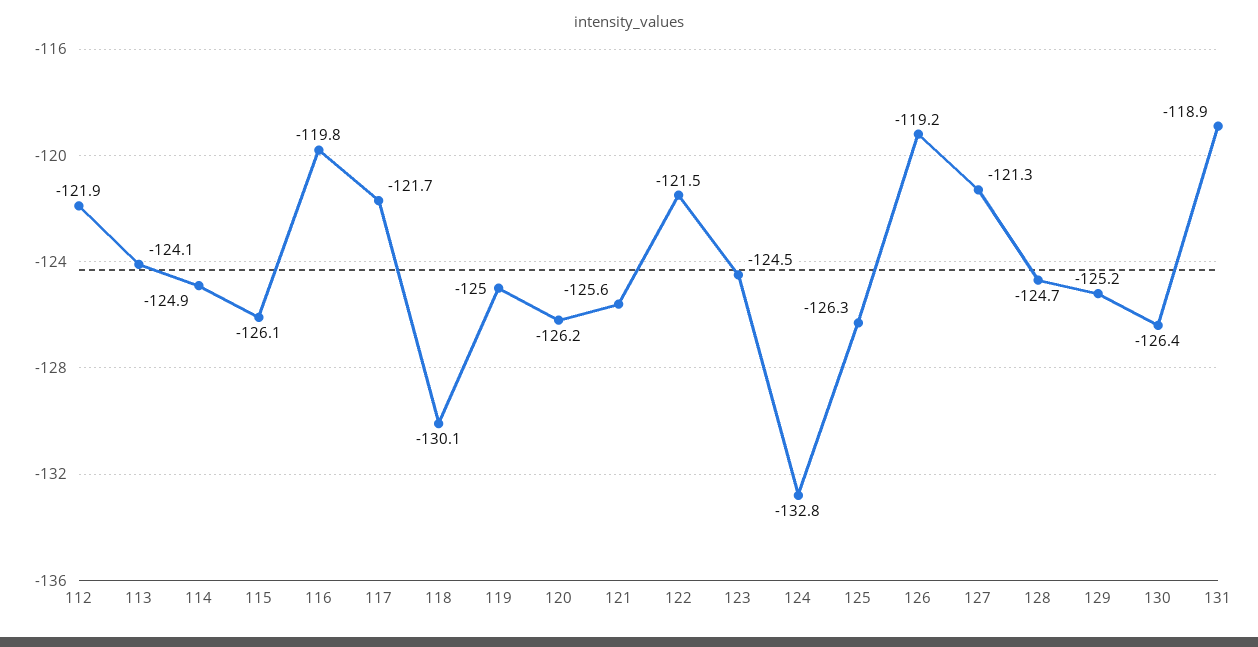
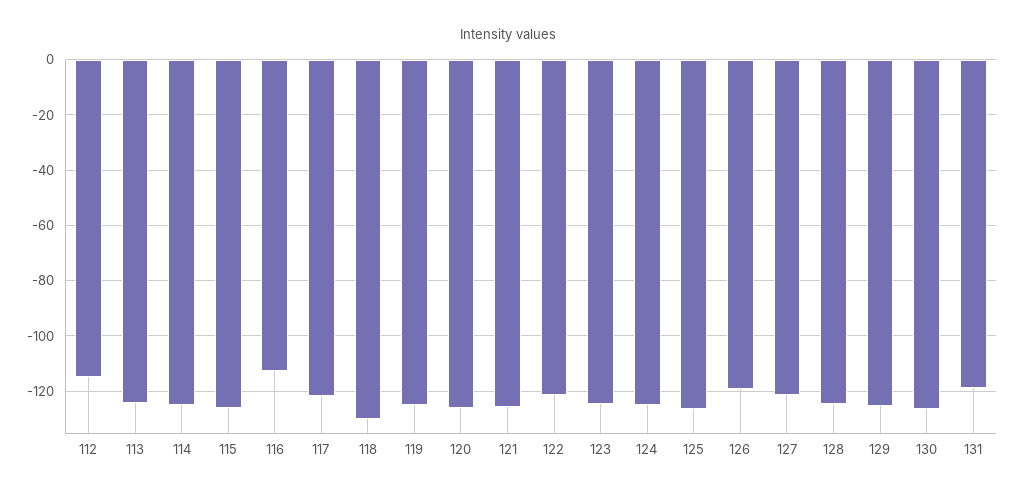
  {
-   "112": -121.9,
+   "112": -115,
    "113": -124.1,
    "114": -124.9,
    "115": -126.1,
-   "116": -119.8,
+   "116": -112.5,
    "117": -121.7,
    "118": -130.1,
    "119": -125,
    "120": -126.2,
    "121": -125.6,
    "122": -121.5,
    "123": -124.5,
-   "124": -132.8,
+   "124": -125,
    "125": -126.3,
    "126": -119.2,
    "127": -121.3,
    "128": -124.7,
    "129": -125.2,
    "130": -126.4,
    "131": -118.9
  }

